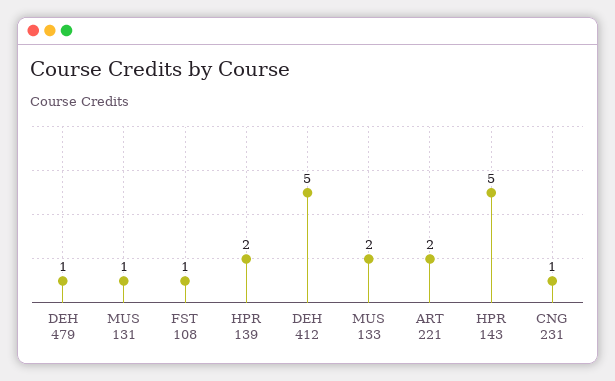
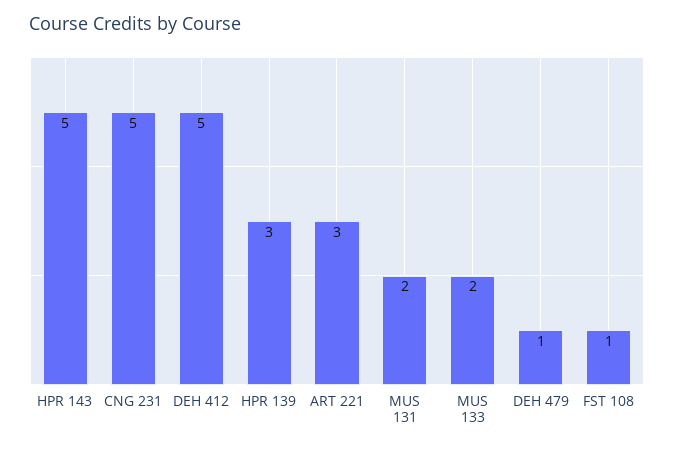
  {
    "DEH 479": 1,
-   "MUS 131": 1,
+   "MUS 131": 2,
    "FST 108": 1,
-   "HPR 139": 2,
+   "HPR 139": 3,
    "DEH 412": 5,
    "MUS 133": 2,
-   "ART 221": 2,
+   "ART 221": 3,
    "HPR 143": 5,
-   "CNG 231": 1
+   "CNG 231": 5
  }

